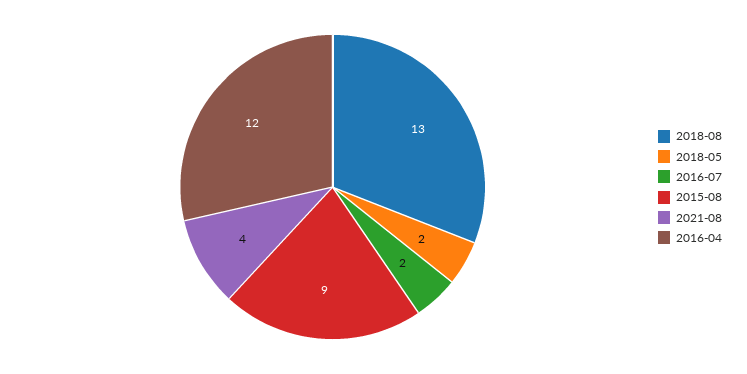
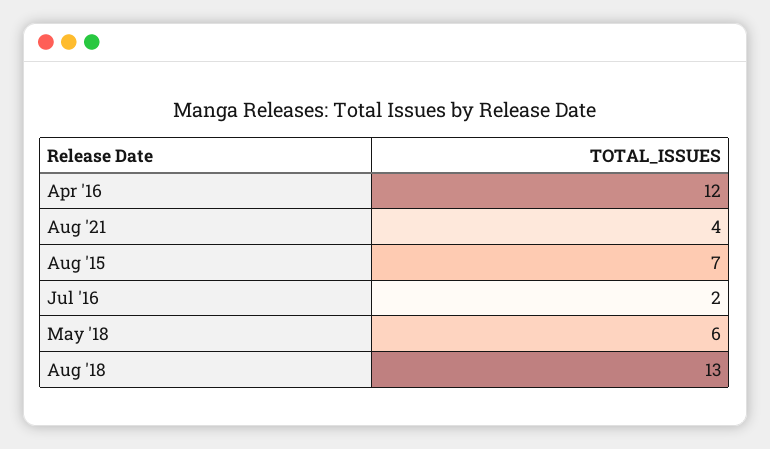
  {
    "2018-08": 13,
-   "2018-05": 2,
+   "2018-05": 6,
    "2016-07": 2,
-   "2015-08": 9,
+   "2015-08": 7,
    "2021-08": 4,
    "2016-04": 12
  }

